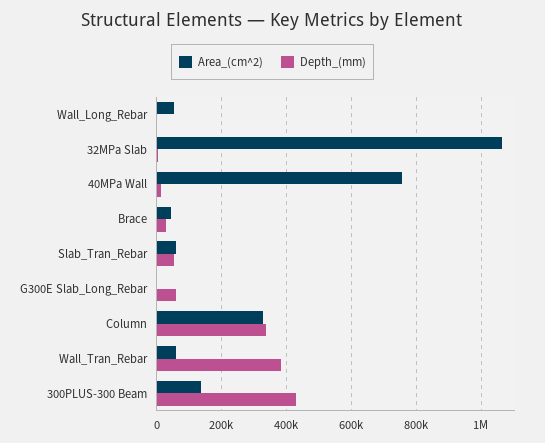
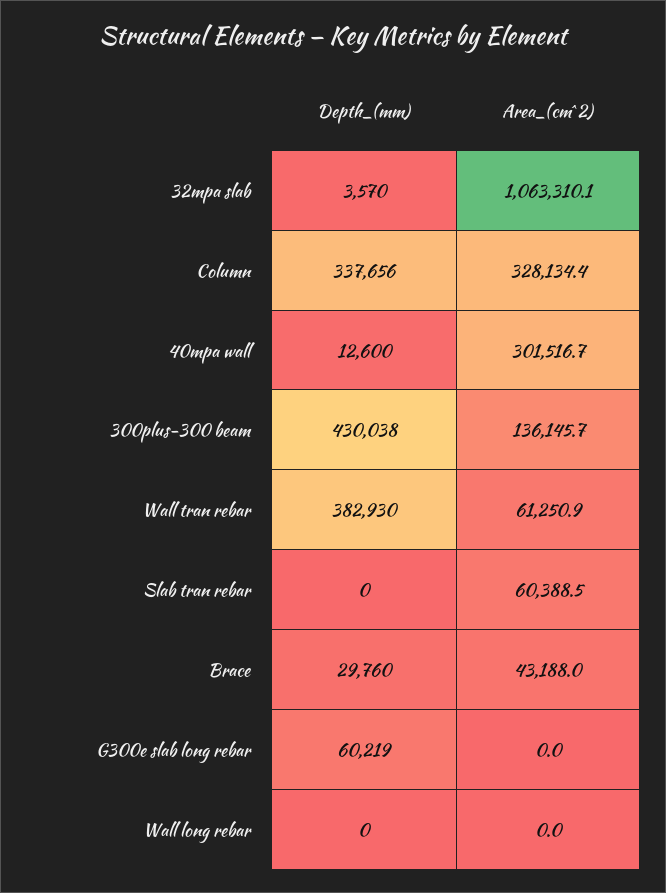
  {
    "Area_(cm^2)": {
-     "Wall_Long_Rebar": 60000,
+     "Wall_Long_Rebar": 0,
      "32MPa Slab": 1063310.1,
-     "40MPa Wall": 760000,
+     "40MPa Wall": 301516.7,
      "Brace": 43188,
      "Slab_Tran_Rebar": 60388.5,
      "G300E Slab_Long_Rebar": 0,
      "Column": 328134.4,
      "Wall_Tran_Rebar": 61250.9,
      "300PLUS-300 Beam": 136145.7
    },
    "Depth_(mm)": {
      "Wall_Long_Rebar": 0,
      "32MPa Slab": 3570,
      "40MPa Wall": 12600,
      "Brace": 29760,
-     "Slab_Tran_Rebar": 60000,
+     "Slab_Tran_Rebar": 0,
      "G300E Slab_Long_Rebar": 60219,
      "Column": 337656,
      "Wall_Tran_Rebar": 382930,
      "300PLUS-300 Beam": 430038
    }
  }

